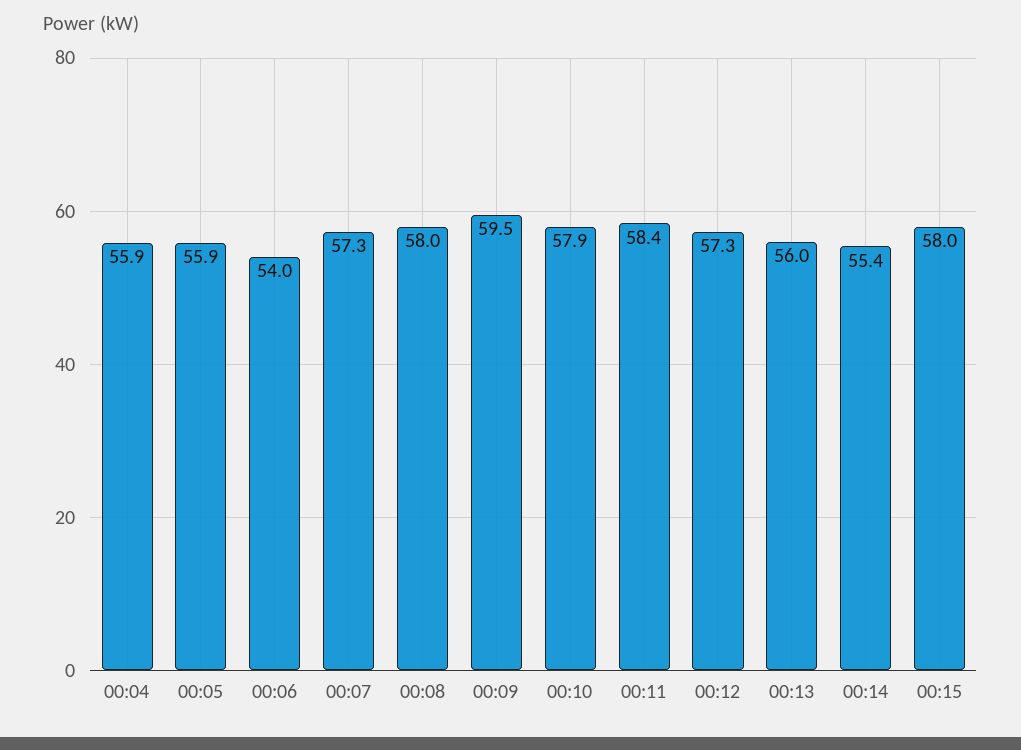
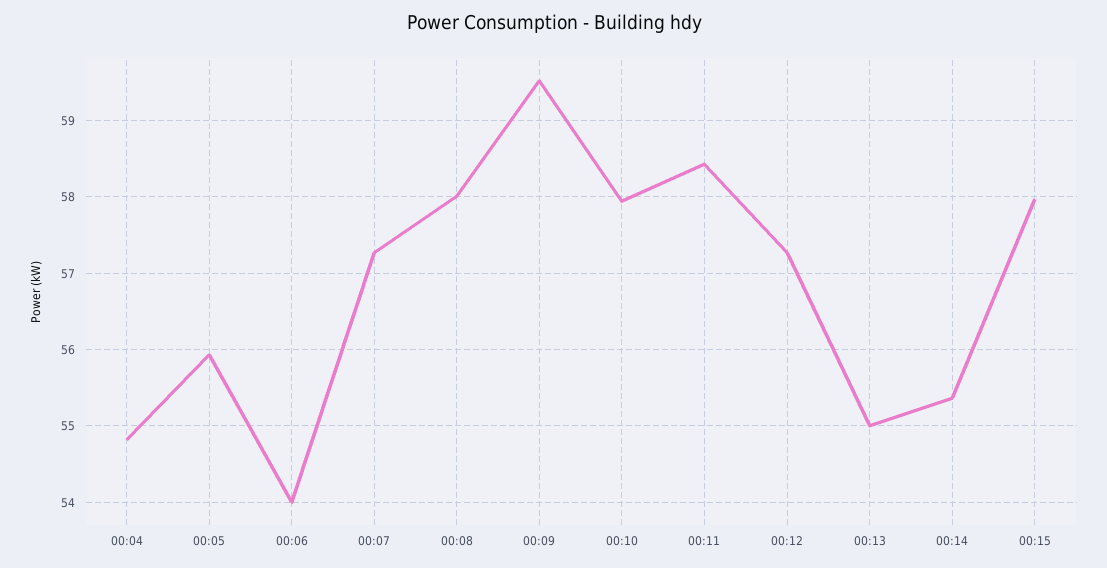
  {
-   "00:04": 55.9,
+   "00:04": 54.8,
    "00:05": 55.9,
    "00:06": 54,
    "00:07": 57.3,
    "00:08": 58,
    "00:09": 59.5,
    "00:10": 57.9,
    "00:11": 58.4,
    "00:12": 57.3,
-   "00:13": 56,
+   "00:13": 55,
    "00:14": 55.4,
    "00:15": 58
  }

